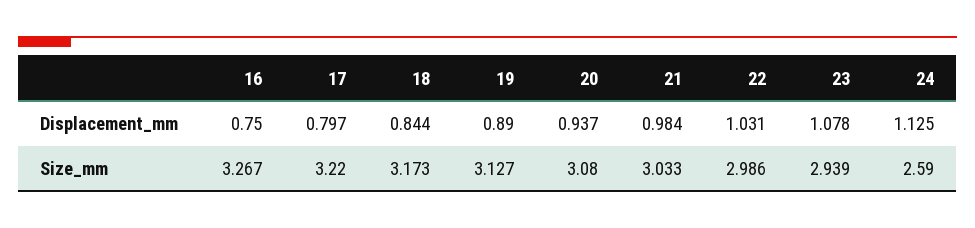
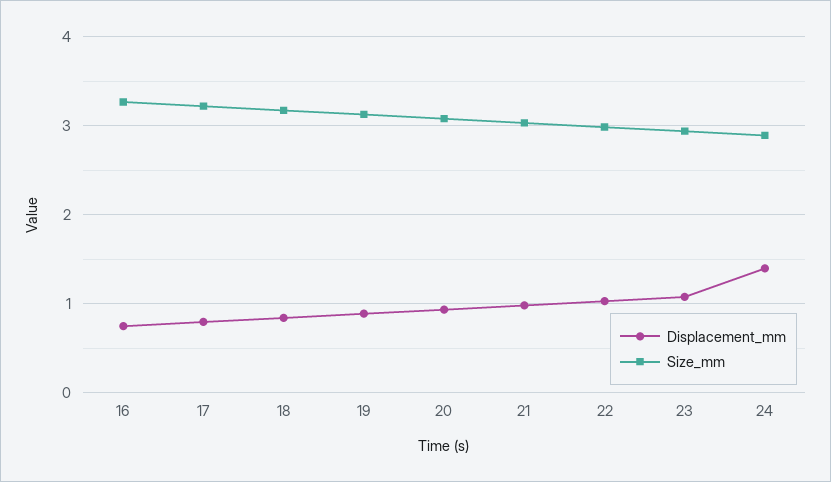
  {
    "Displacement_mm": {
      "16": 0.75,
      "17": 0.797,
      "18": 0.844,
      "19": 0.89,
      "20": 0.937,
      "21": 0.984,
      "22": 1.031,
      "23": 1.078,
-     "24": 1.125
+     "24": 1.4
    },
    "Size_mm": {
      "16": 3.267,
      "17": 3.22,
      "18": 3.173,
      "19": 3.127,
      "20": 3.08,
      "21": 3.033,
      "22": 2.986,
      "23": 2.939,
-     "24": 2.59
+     "24": 2.9
    }
  }

